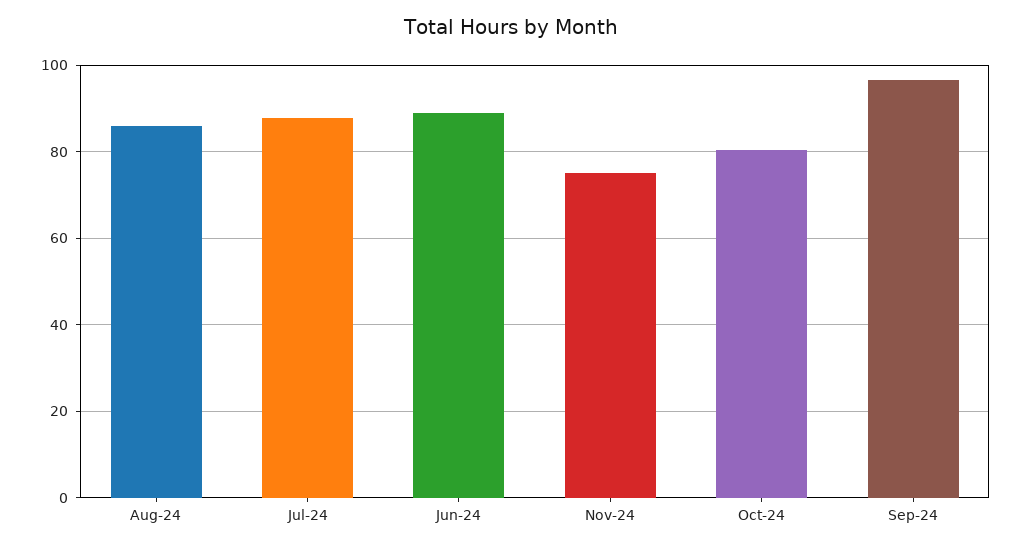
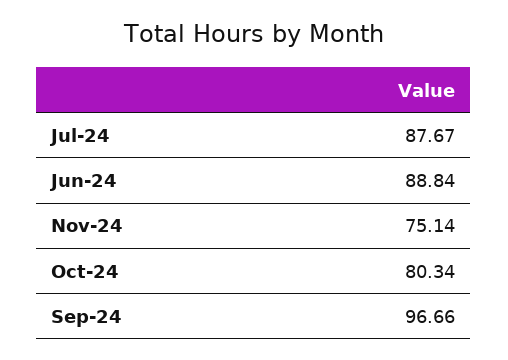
  {
-   "Aug-24": 86,
    "Jul-24": 87.67,
    "Jun-24": 88.84,
    "Nov-24": 75.14,
    "Oct-24": 80.34,
    "Sep-24": 96.66
  }

